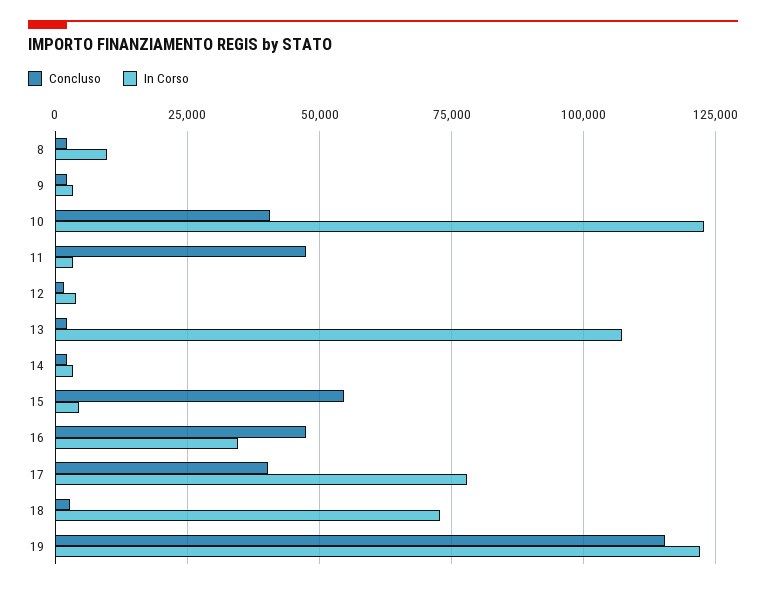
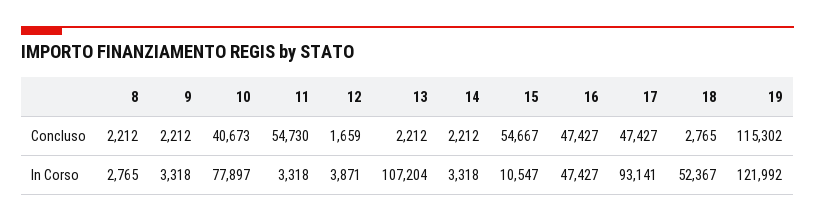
  {
    "Concluso": {
      "8": 2212,
      "9": 2212,
      "10": 40673,
-     "11": 47500,
+     "11": 54730,
      "12": 1659,
      "13": 2212,
      "14": 2212,
      "15": 54667,
      "16": 47427,
-     "17": 40000,
+     "17": 47427,
      "18": 2765,
      "19": 115302
    },
    "In Corso": {
-     "8": 10000,
+     "8": 2765,
      "9": 3318,
-     "10": 122500,
+     "10": 77897,
      "11": 3318,
      "12": 3871,
      "13": 107204,
      "14": 3318,
-     "15": 5000,
+     "15": 10547,
-     "16": 35000,
+     "16": 47427,
-     "17": 77500,
+     "17": 93141,
-     "18": 72500,
+     "18": 52367,
      "19": 121992
    }
  }

